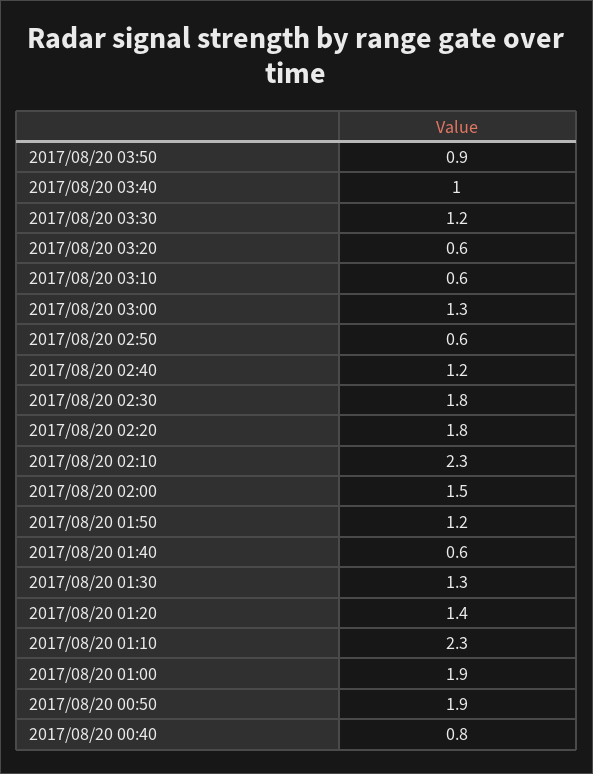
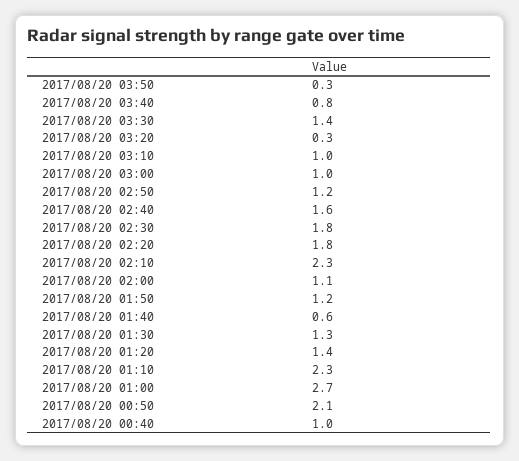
  {
-   "2017/08/20 03:50": 0.9,
+   "2017/08/20 03:50": 0.3,
-   "2017/08/20 03:40": 1,
+   "2017/08/20 03:40": 0.8,
-   "2017/08/20 03:30": 1.2,
+   "2017/08/20 03:30": 1.4,
-   "2017/08/20 03:20": 0.6,
+   "2017/08/20 03:20": 0.3,
-   "2017/08/20 03:10": 0.6,
+   "2017/08/20 03:10": 1,
-   "2017/08/20 03:00": 1.3,
+   "2017/08/20 03:00": 1,
-   "2017/08/20 02:50": 0.6,
+   "2017/08/20 02:50": 1.2,
-   "2017/08/20 02:40": 1.2,
+   "2017/08/20 02:40": 1.6,
    "2017/08/20 02:30": 1.8,
    "2017/08/20 02:20": 1.8,
    "2017/08/20 02:10": 2.3,
-   "2017/08/20 02:00": 1.5,
+   "2017/08/20 02:00": 1.1,
    "2017/08/20 01:50": 1.2,
    "2017/08/20 01:40": 0.6,
    "2017/08/20 01:30": 1.3,
    "2017/08/20 01:20": 1.4,
    "2017/08/20 01:10": 2.3,
-   "2017/08/20 01:00": 1.9,
+   "2017/08/20 01:00": 2.7,
-   "2017/08/20 00:50": 1.9,
+   "2017/08/20 00:50": 2.1,
-   "2017/08/20 00:40": 0.8
+   "2017/08/20 00:40": 1
  }

